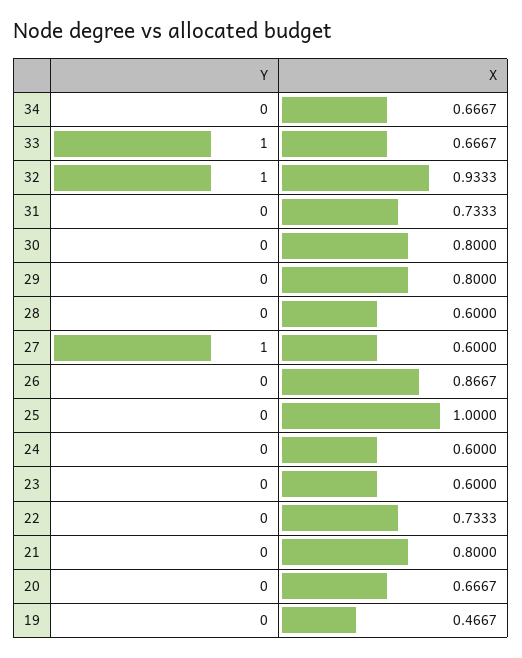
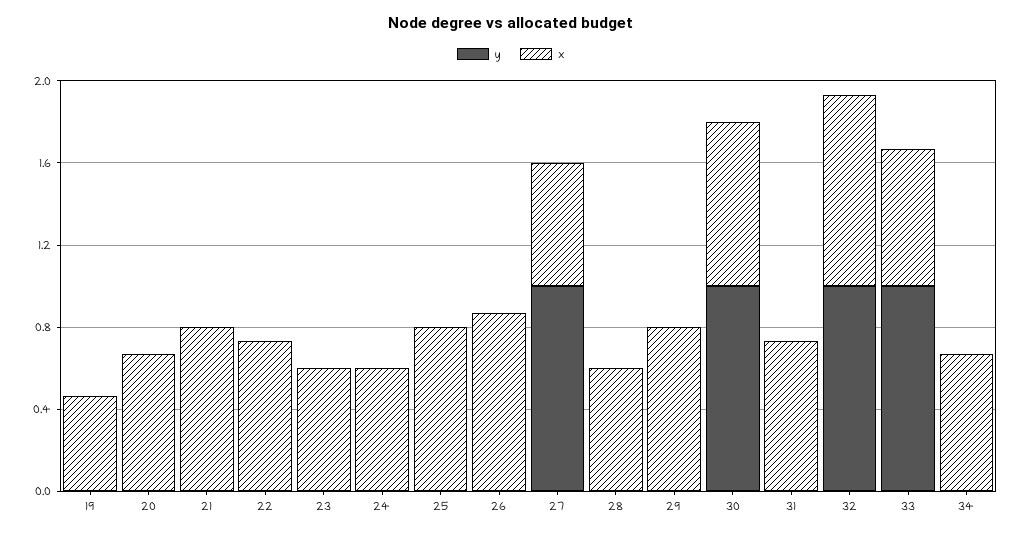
  {
    "Y": {
      "34": 0,
      "33": 1,
      "32": 1,
      "31": 0,
-     "30": 0,
+     "30": 1,
      "29": 0,
      "28": 0,
      "27": 1,
      "26": 0,
      "25": 0,
      "24": 0,
      "23": 0,
      "22": 0,
      "21": 0,
      "20": 0,
      "19": 0
    },
    "X": {
      "34": 0.6667,
      "33": 0.6667,
      "32": 0.9333,
      "31": 0.7333,
      "30": 0.8,
      "29": 0.8,
      "28": 0.6,
      "27": 0.6,
      "26": 0.8667,
-     "25": 1,
+     "25": 0.8,
      "24": 0.6,
      "23": 0.6,
      "22": 0.7333,
      "21": 0.8,
      "20": 0.6667,
      "19": 0.4667
    }
  }

